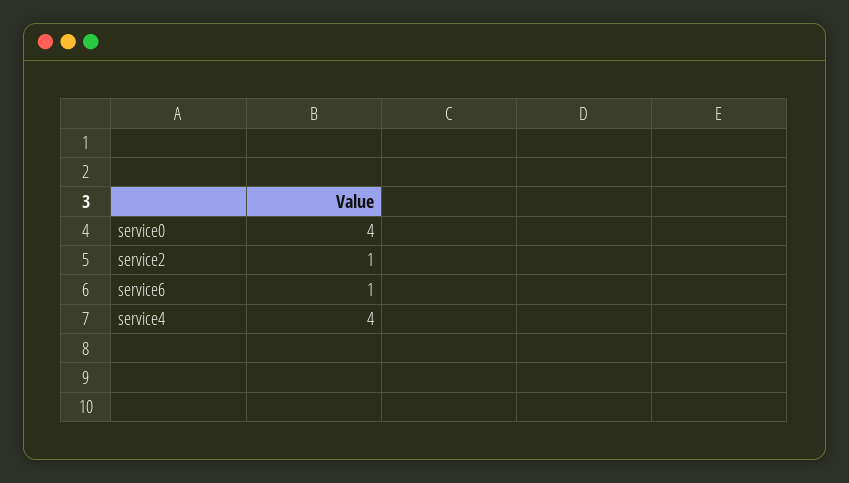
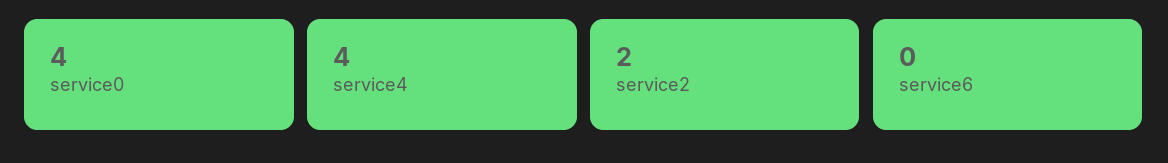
  {
    "service0": 4,
-   "service2": 1,
+   "service2": 2,
-   "service6": 1,
+   "service6": 0,
    "service4": 4
  }

